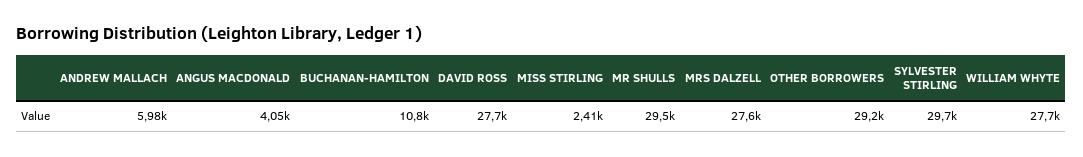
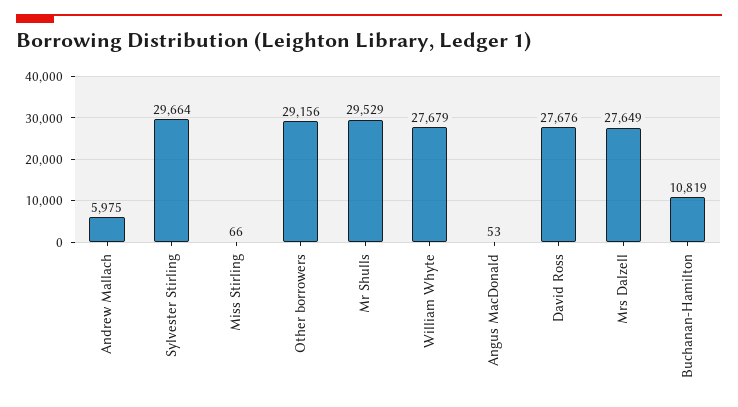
  {
    "ANDREW MALLACH": 5975,
-   "ANGUS MACDONALD": 4050,
+   "ANGUS MACDONALD": 53,
    "BUCHANAN-HAMILTON": 10819,
    "DAVID ROSS": 27676,
-   "MISS STIRLING": 2410,
+   "MISS STIRLING": 66,
    "MR SHULLS": 29529,
    "MRS DALZELL": 27649,
    "OTHER BORROWERS": 29156,
    "SYLVESTER STIRLING": 29664,
    "WILLIAM WHYTE": 27679
  }

